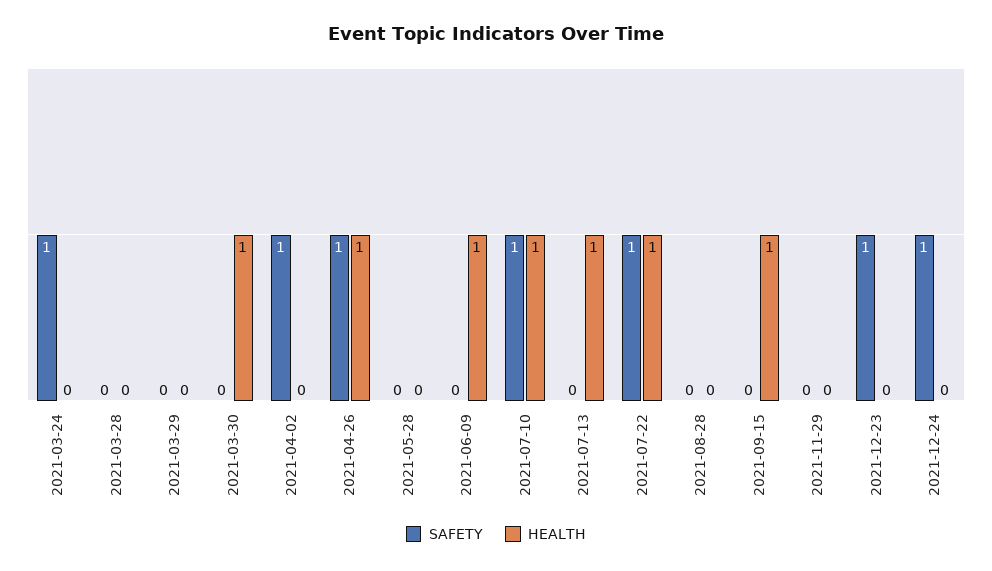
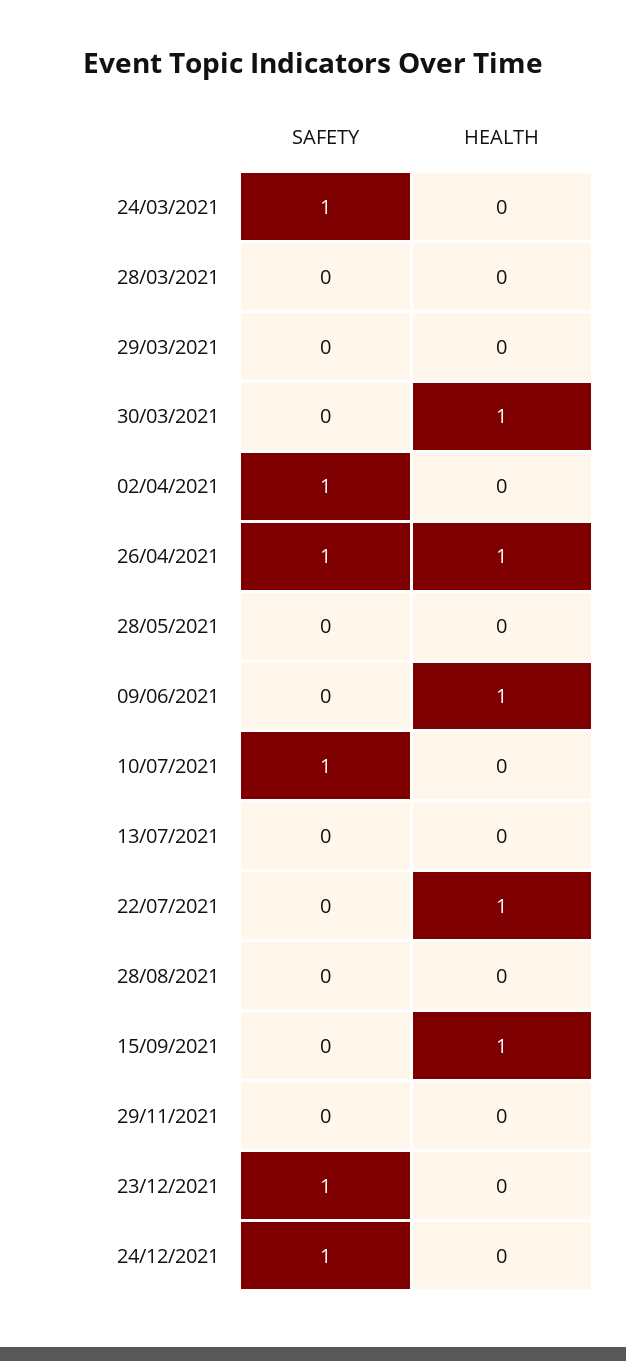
  {
    "SAFETY": {
      "2021-03-24": 1,
      "2021-03-28": 0,
      "2021-03-29": 0,
      "2021-03-30": 0,
      "2021-04-02": 1,
      "2021-04-26": 1,
      "2021-05-28": 0,
      "2021-06-09": 0,
      "2021-07-10": 1,
      "2021-07-13": 0,
-     "2021-07-22": 1,
+     "2021-07-22": 0,
      "2021-08-28": 0,
      "2021-09-15": 0,
      "2021-11-29": 0,
      "2021-12-23": 1,
      "2021-12-24": 1
    },
    "HEALTH": {
      "2021-03-24": 0,
      "2021-03-28": 0,
      "2021-03-29": 0,
      "2021-03-30": 1,
      "2021-04-02": 0,
      "2021-04-26": 1,
      "2021-05-28": 0,
      "2021-06-09": 1,
-     "2021-07-10": 1,
+     "2021-07-10": 0,
-     "2021-07-13": 1,
+     "2021-07-13": 0,
      "2021-07-22": 1,
      "2021-08-28": 0,
      "2021-09-15": 1,
      "2021-11-29": 0,
      "2021-12-23": 0,
      "2021-12-24": 0
    }
  }

